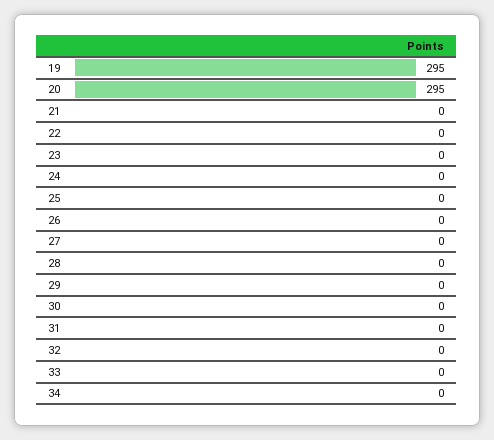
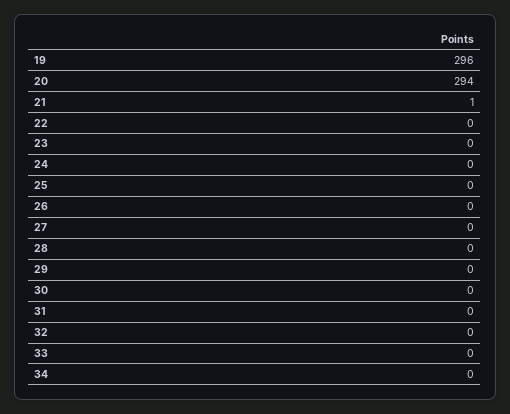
  {
-   "19": 295,
+   "19": 296,
-   "20": 295,
+   "20": 294,
-   "21": 0,
+   "21": 1,
    "22": 0,
    "23": 0,
    "24": 0,
    "25": 0,
    "26": 0,
    "27": 0,
    "28": 0,
    "29": 0,
    "30": 0,
    "31": 0,
    "32": 0,
    "33": 0,
    "34": 0
  }

